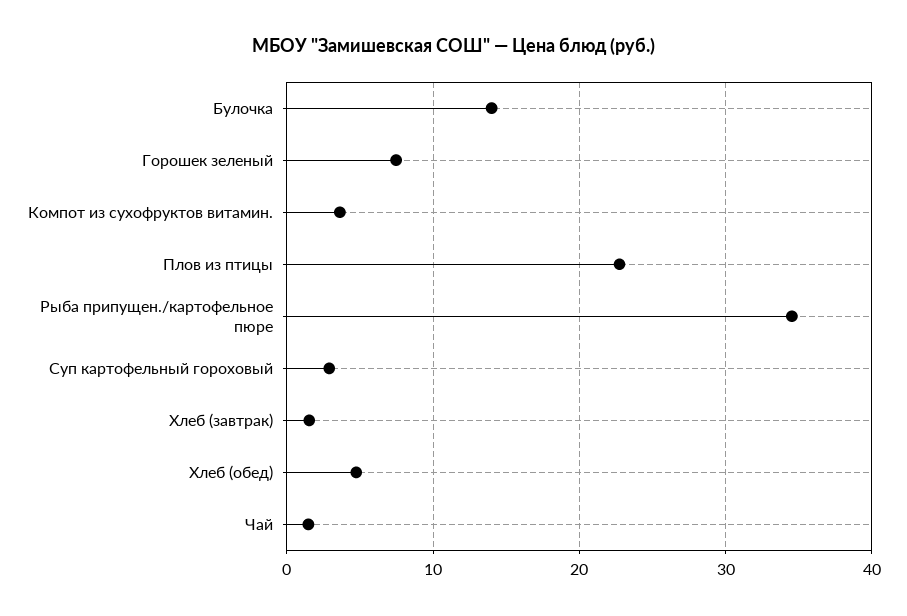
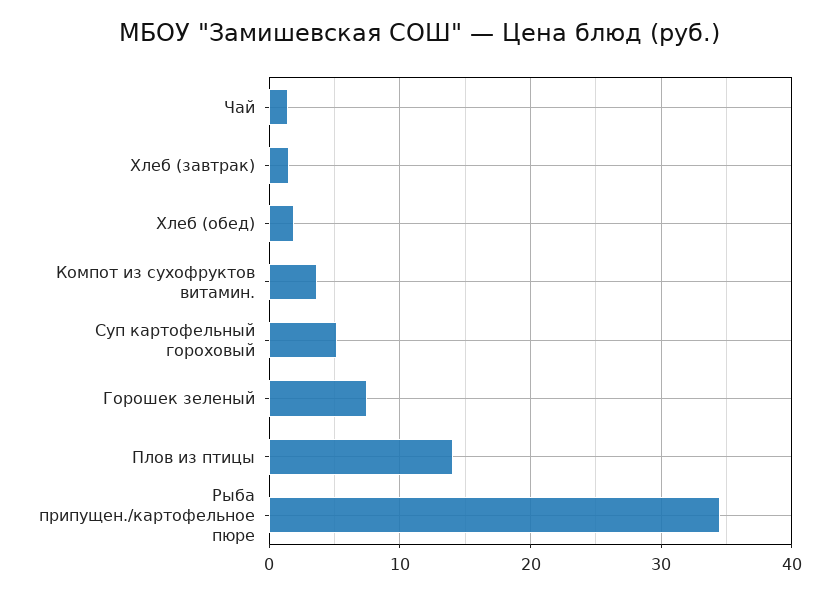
  {
-   "Булочка": 14,
    "Горошек зеленый": 7,
    "Компот из сухофруктов витамин.": 4,
-   "Плов из птицы": 23,
+   "Плов из птицы": 14,
    "Рыба припущен./картофельное пюре": 35,
-   "Суп картофельный гороховый": 3,
+   "Суп картофельный гороховый": 5,
    "Хлеб (завтрак)": 2,
-   "Хлеб (обед)": 5,
+   "Хлеб (обед)": 2,
    "Чай": 1
  }

